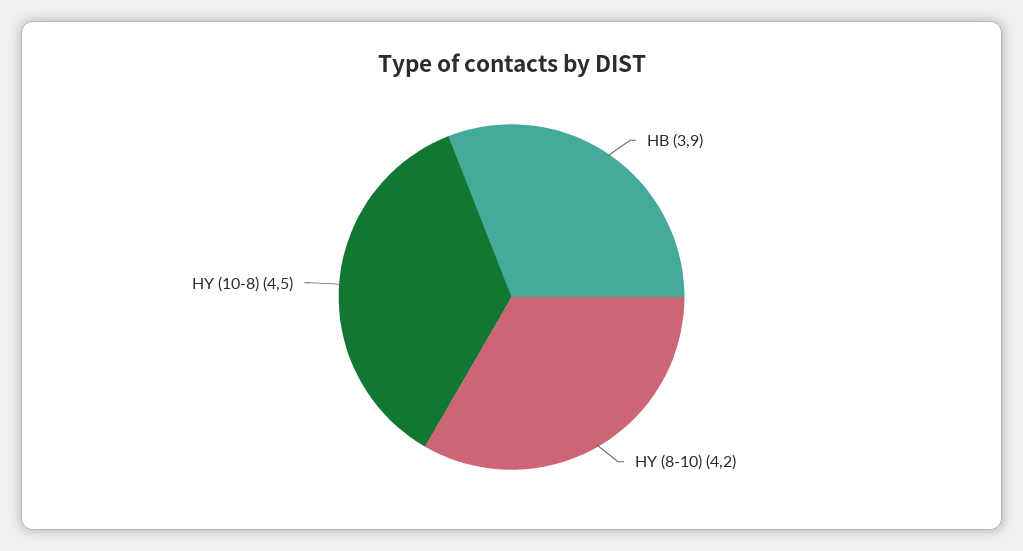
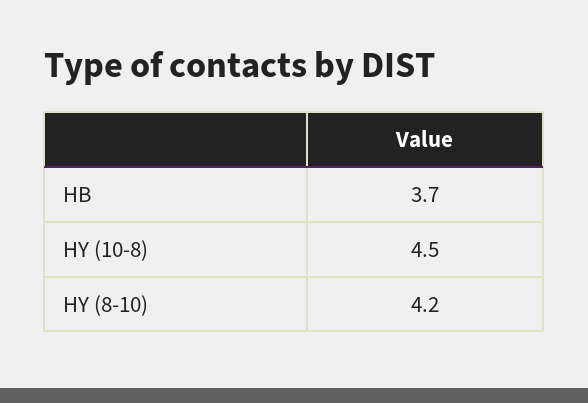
  {
-   "HB": 3.9,
+   "HB": 3.7,
    "HY (8-10)": 4.2,
    "HY (10-8)": 4.5
  }

